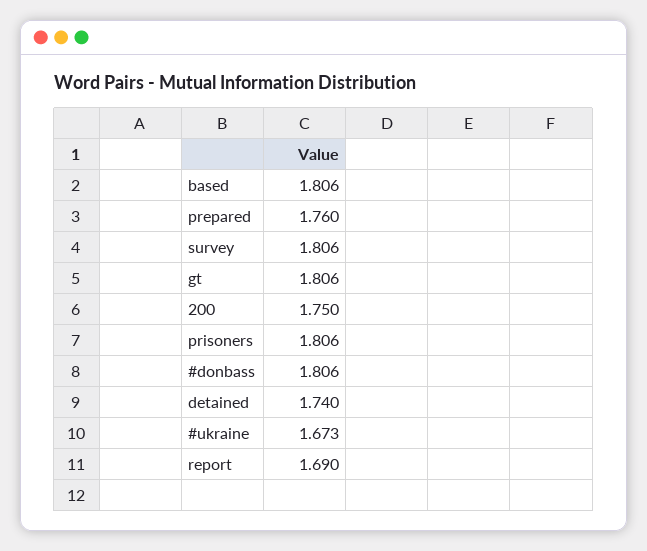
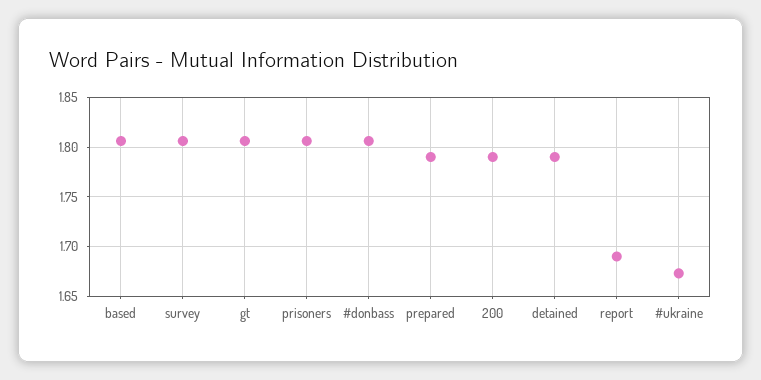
  {
    "based": 1.806,
-   "prepared": 1.76,
+   "prepared": 1.79,
    "survey": 1.806,
    "gt": 1.806,
-   "200": 1.75,
+   "200": 1.79,
    "prisoners": 1.806,
    "#donbass": 1.806,
-   "detained": 1.74,
+   "detained": 1.79,
    "#ukraine": 1.673,
    "report": 1.69
  }

